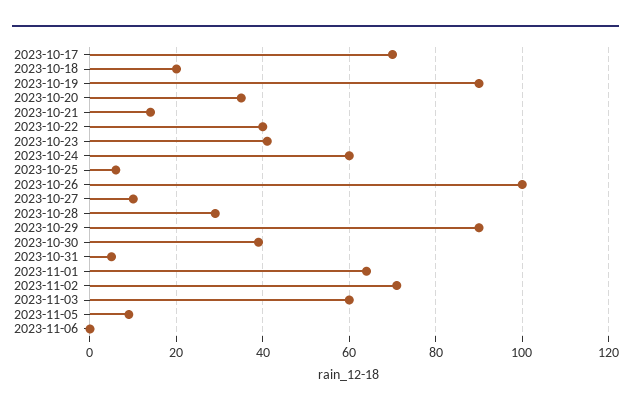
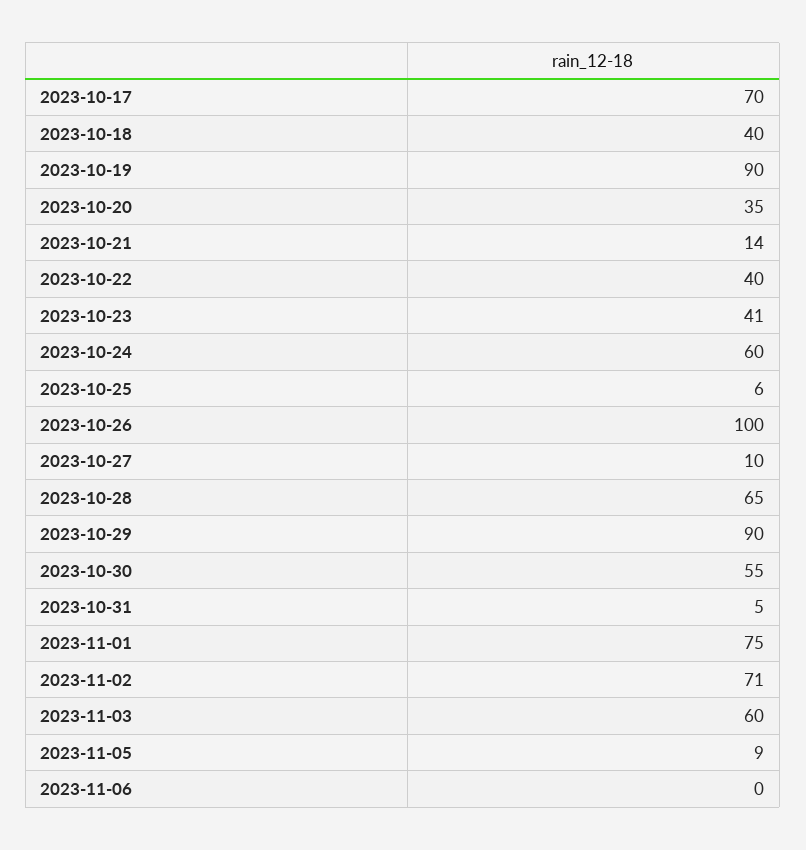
  {
    "2023-10-17": 70,
-   "2023-10-18": 20,
+   "2023-10-18": 40,
    "2023-10-19": 90,
    "2023-10-20": 35,
    "2023-10-21": 14,
    "2023-10-22": 40,
    "2023-10-23": 41,
    "2023-10-24": 60,
    "2023-10-25": 6,
    "2023-10-26": 100,
    "2023-10-27": 10,
-   "2023-10-28": 30,
+   "2023-10-28": 65,
    "2023-10-29": 90,
-   "2023-10-30": 40,
+   "2023-10-30": 55,
    "2023-10-31": 5,
-   "2023-11-01": 65,
+   "2023-11-01": 75,
    "2023-11-02": 71,
    "2023-11-03": 60,
    "2023-11-05": 9,
    "2023-11-06": 0
  }

